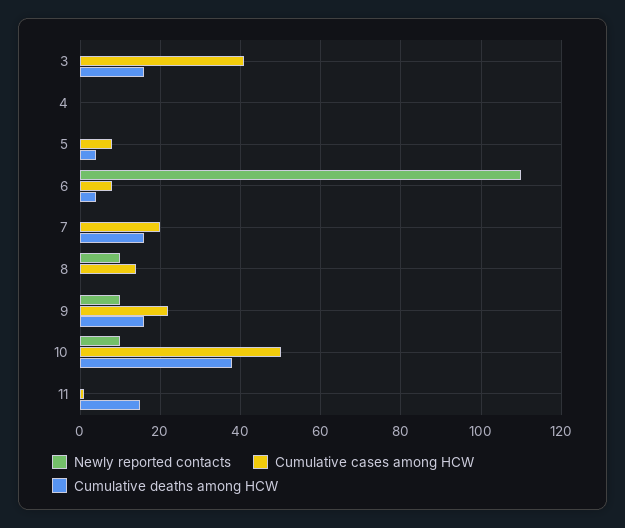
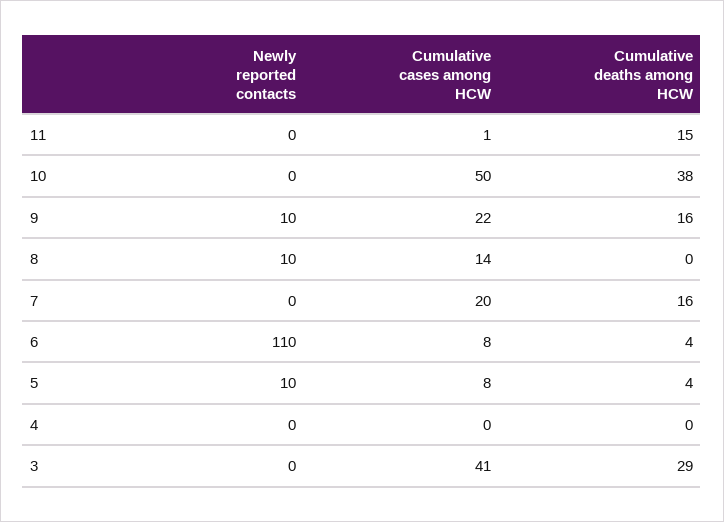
  {
    "Newly reported contacts": {
      "3": 0,
      "4": 0,
-     "5": 0,
+     "5": 10,
      "6": 110,
      "7": 0,
      "8": 10,
      "9": 10,
-     "10": 10,
+     "10": 0,
      "11": 0
    },
    "Cumulative cases among HCW": {
      "3": 41,
      "4": 0,
      "5": 8,
      "6": 8,
      "7": 20,
      "8": 14,
      "9": 22,
      "10": 50,
      "11": 1
    },
    "Cumulative deaths among HCW": {
-     "3": 15,
+     "3": 29,
      "4": 0,
      "5": 4,
      "6": 4,
      "7": 16,
      "8": 0,
      "9": 16,
      "10": 38,
      "11": 15
    }
  }

